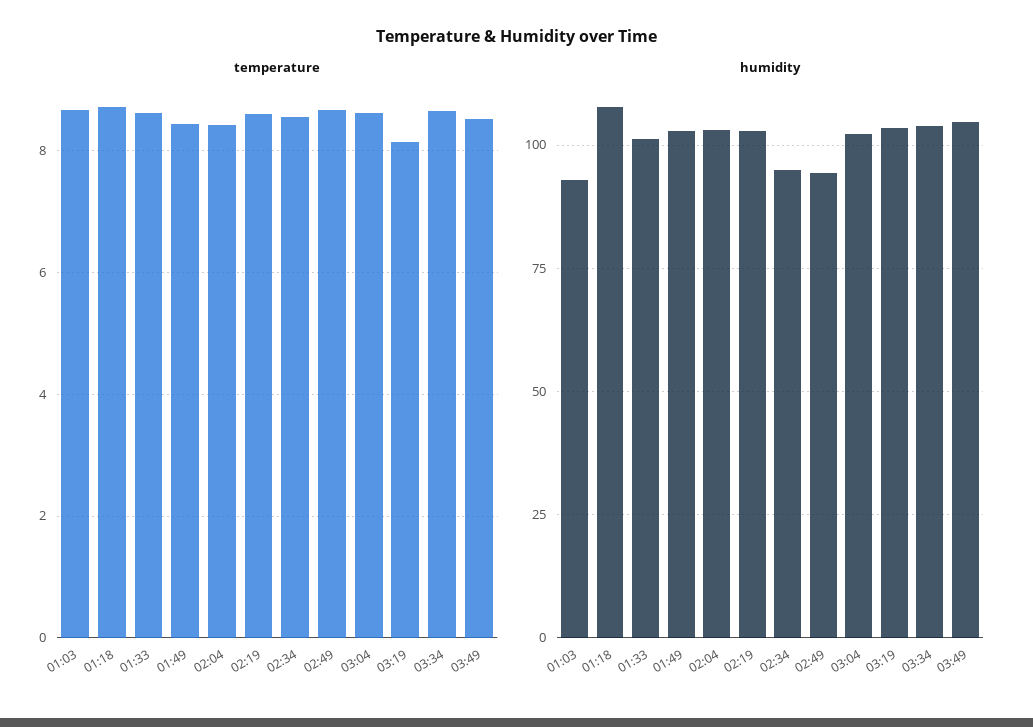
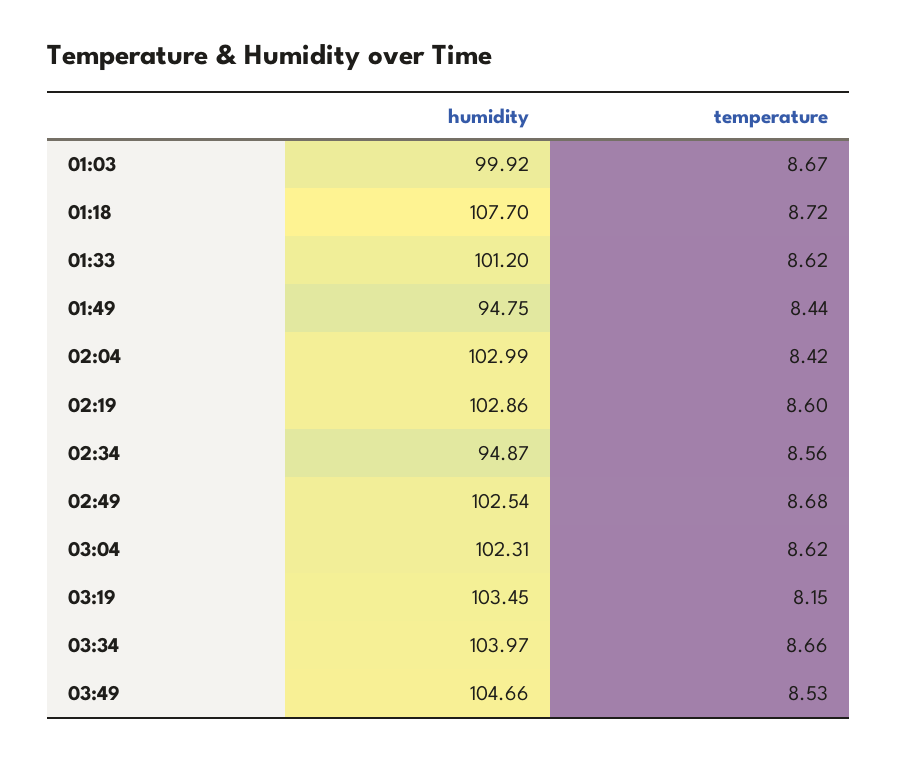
  {
    "temperature": {
      "01:03": 8.67,
      "01:18": 8.72,
      "01:33": 8.62,
      "01:49": 8.44,
      "02:04": 8.42,
      "02:19": 8.6,
      "02:34": 8.56,
      "02:49": 8.68,
      "03:04": 8.62,
      "03:19": 8.15,
      "03:34": 8.66,
      "03:49": 8.53
    },
    "humidity": {
-     "01:03": 92.5,
+     "01:03": 99.92,
      "01:18": 107.7,
      "01:33": 101.2,
-     "01:49": 102.5,
+     "01:49": 94.75,
      "02:04": 102.99,
      "02:19": 102.86,
      "02:34": 94.87,
-     "02:49": 95,
+     "02:49": 102.54,
      "03:04": 102.31,
      "03:19": 103.45,
      "03:34": 103.97,
      "03:49": 104.66
    }
  }

